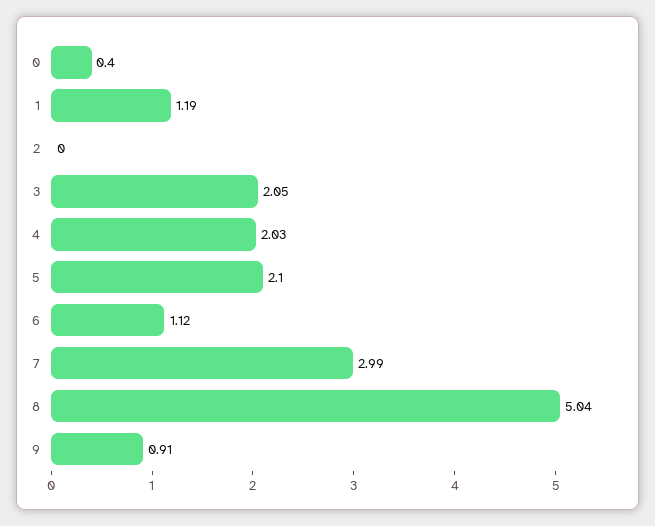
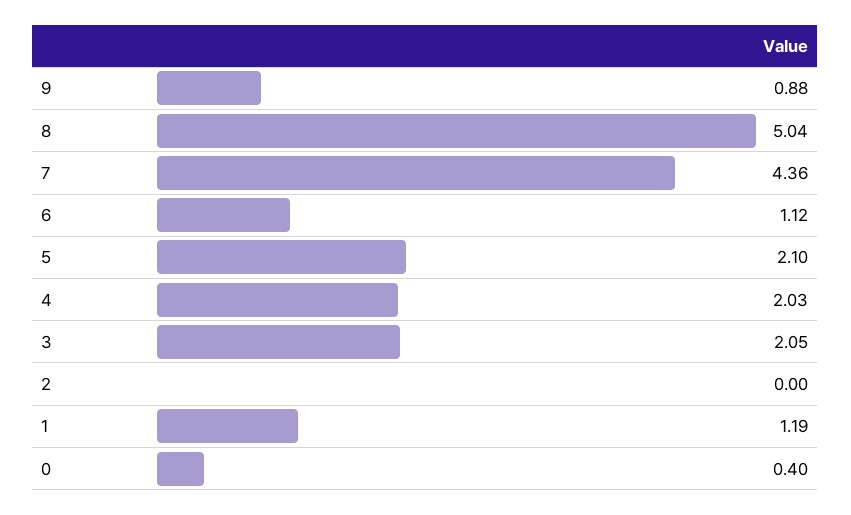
  {
    "0": 0.4,
    "1": 1.19,
    "2": 0,
    "3": 2.05,
    "4": 2.03,
    "5": 2.1,
    "6": 1.12,
-   "7": 2.99,
+   "7": 4.36,
    "8": 5.04,
-   "9": 0.91
+   "9": 0.88
  }

